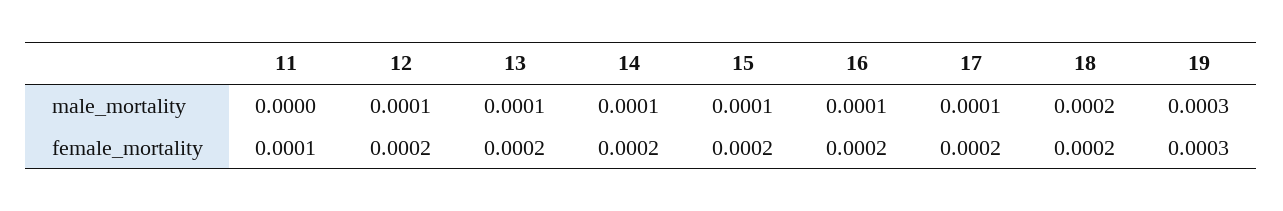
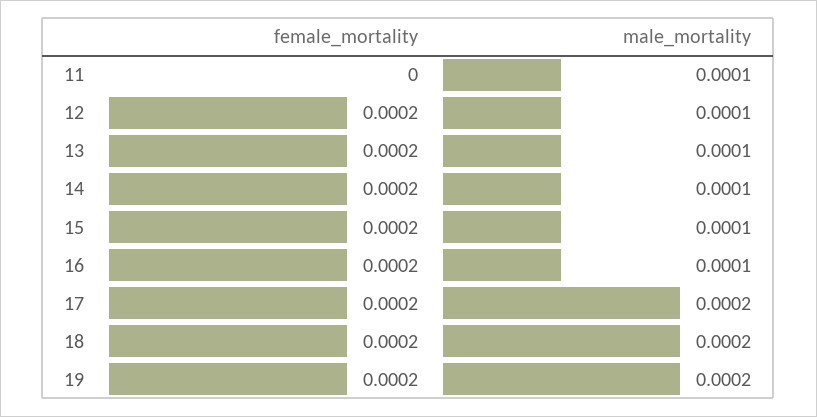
  {
    "11": {
-     "male_mortality": 0,
+     "male_mortality": 0.0001,
-     "female_mortality": 0.0001
+     "female_mortality": 0
    },
    "12": {
      "male_mortality": 0.0001,
      "female_mortality": 0.0002
    },
    "13": {
      "male_mortality": 0.0001,
      "female_mortality": 0.0002
    },
    "14": {
      "male_mortality": 0.0001,
      "female_mortality": 0.0002
    },
    "15": {
      "male_mortality": 0.0001,
      "female_mortality": 0.0002
    },
    "16": {
      "male_mortality": 0.0001,
      "female_mortality": 0.0002
    },
    "17": {
-     "male_mortality": 0.0001,
+     "male_mortality": 0.0002,
      "female_mortality": 0.0002
    },
    "18": {
      "male_mortality": 0.0002,
      "female_mortality": 0.0002
    },
    "19": {
-     "male_mortality": 0.0003,
+     "male_mortality": 0.0002,
-     "female_mortality": 0.0003
+     "female_mortality": 0.0002
    }
  }

